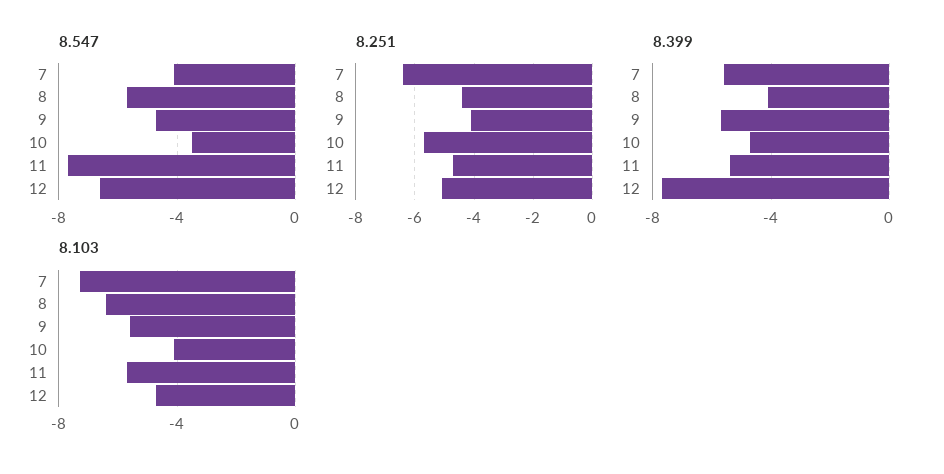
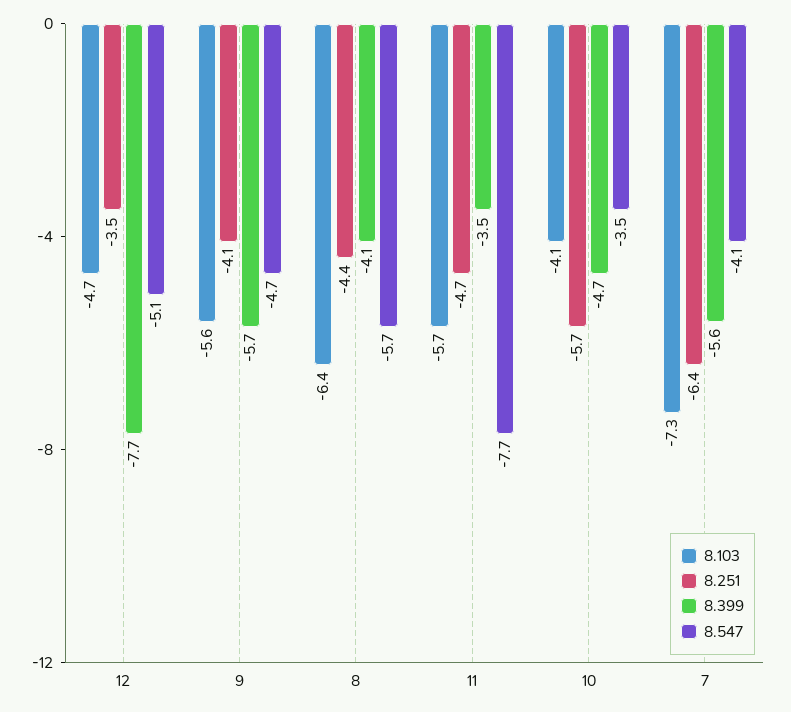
  {
    "8.547": {
      "7": -4.1,
      "8": -5.7,
      "9": -4.7,
      "10": -3.5,
      "11": -7.7,
-     "12": -6.5
+     "12": -5.1
    },
    "8.251": {
      "7": -6.4,
      "8": -4.4,
      "9": -4.1,
      "10": -5.7,
      "11": -4.7,
-     "12": -5
+     "12": -3.5
    },
    "8.399": {
      "7": -5.6,
      "8": -4.1,
      "9": -5.7,
      "10": -4.7,
-     "11": -5.5,
+     "11": -3.5,
      "12": -7.7
    },
    "8.103": {
      "7": -7.3,
      "8": -6.4,
      "9": -5.6,
      "10": -4.1,
      "11": -5.7,
      "12": -4.7
    }
  }

